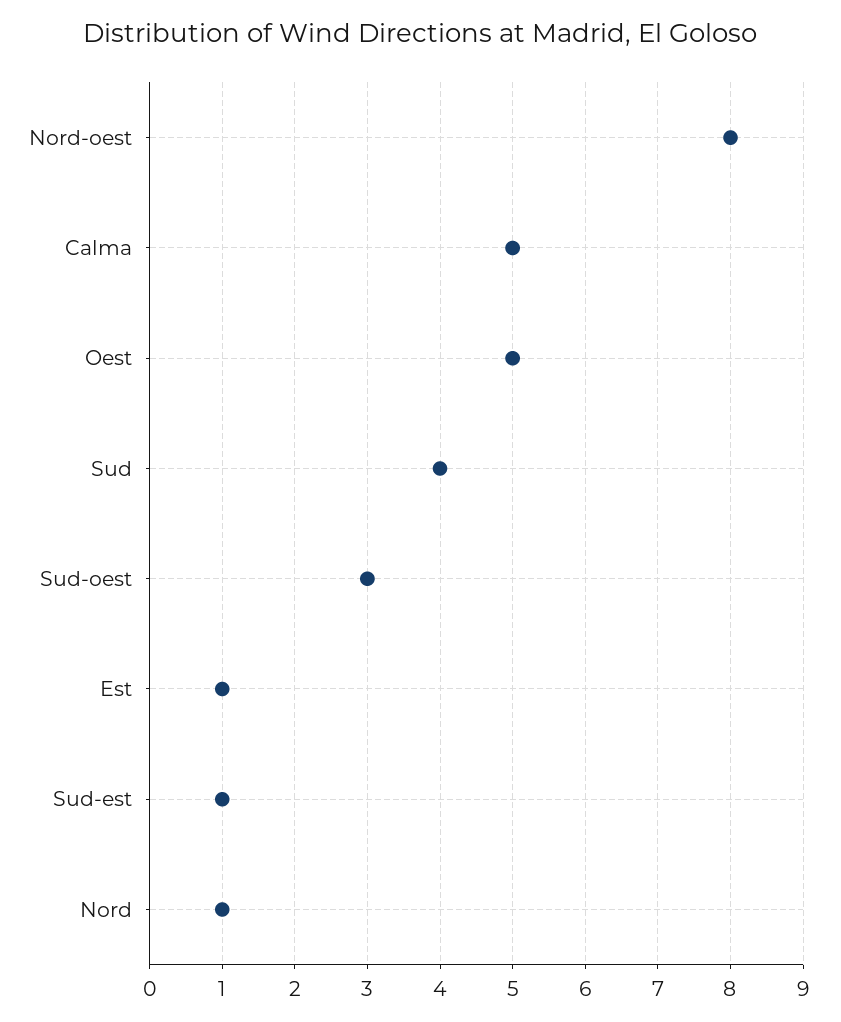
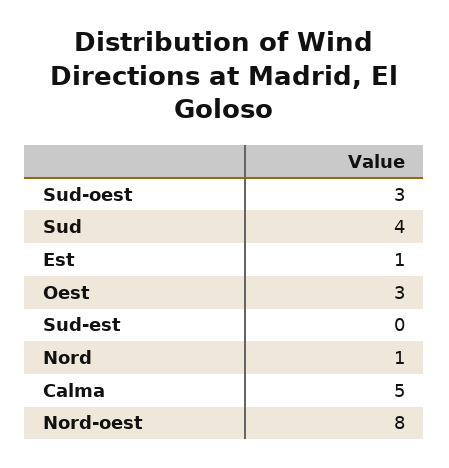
  {
    "Nord-oest": 8,
    "Calma": 5,
-   "Oest": 5,
+   "Oest": 3,
    "Sud": 4,
    "Sud-oest": 3,
    "Est": 1,
-   "Sud-est": 1,
+   "Sud-est": 0,
    "Nord": 1
  }

